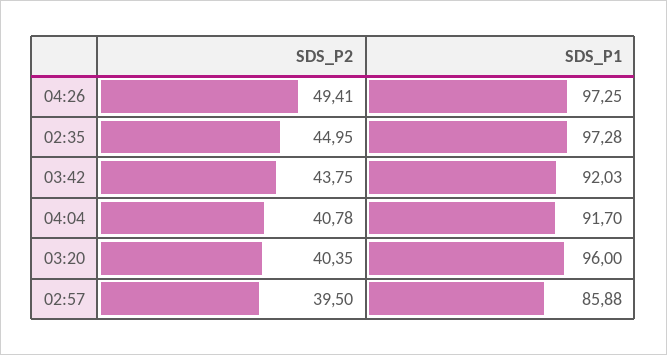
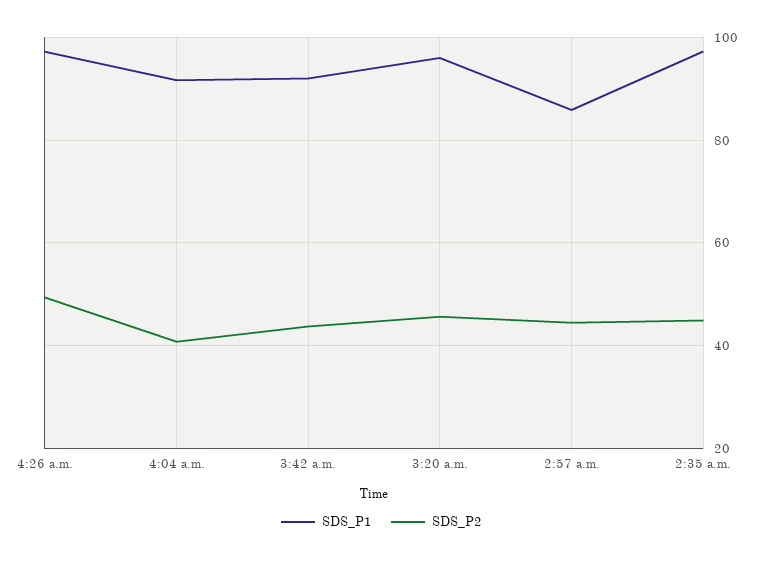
  {
    "SDS_P2": {
      "04:26": 49.41,
      "02:35": 44.95,
      "03:42": 43.75,
      "04:04": 40.78,
-     "03:20": 40.35,
+     "03:20": 46,
-     "02:57": 39.5
+     "02:57": 44
    },
    "SDS_P1": {
      "04:26": 97.25,
      "02:35": 97.28,
      "03:42": 92.03,
      "04:04": 91.7,
      "03:20": 96,
      "02:57": 85.88
    }
  }

